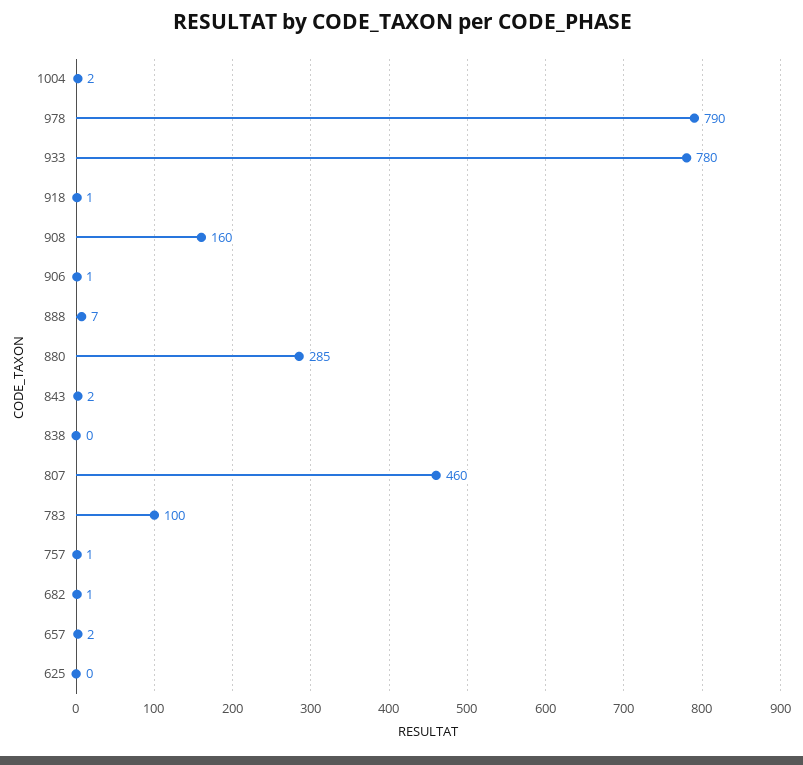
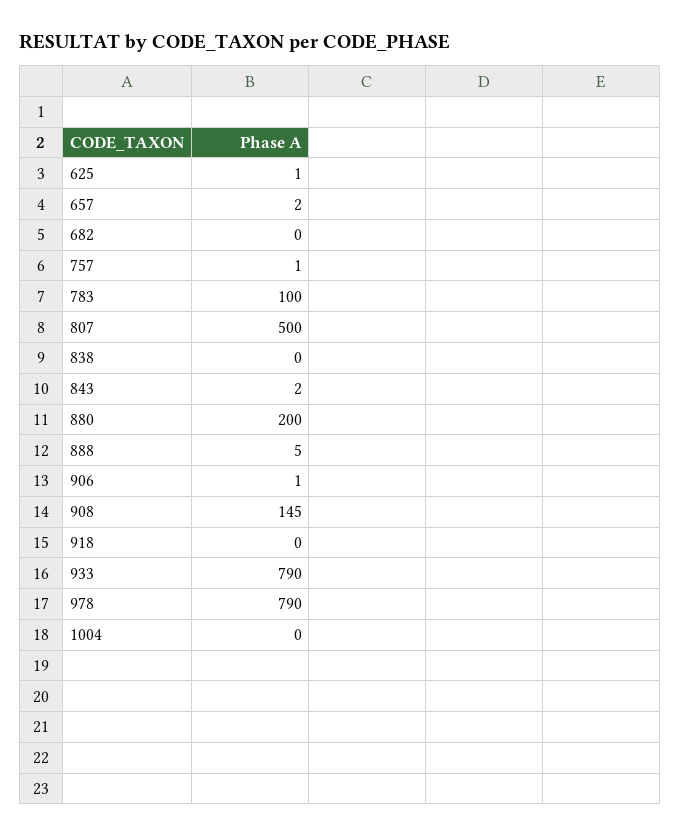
  {
-   "1004": 2,
+   "1004": 0,
    "978": 790,
-   "933": 780,
+   "933": 790,
-   "918": 1,
+   "918": 0,
-   "908": 160,
+   "908": 145,
    "906": 1,
-   "888": 7,
+   "888": 5,
-   "880": 285,
+   "880": 200,
    "843": 2,
    "838": 0,
-   "807": 460,
+   "807": 500,
    "783": 100,
    "757": 1,
-   "682": 1,
+   "682": 0,
    "657": 2,
-   "625": 0
+   "625": 1
  }

